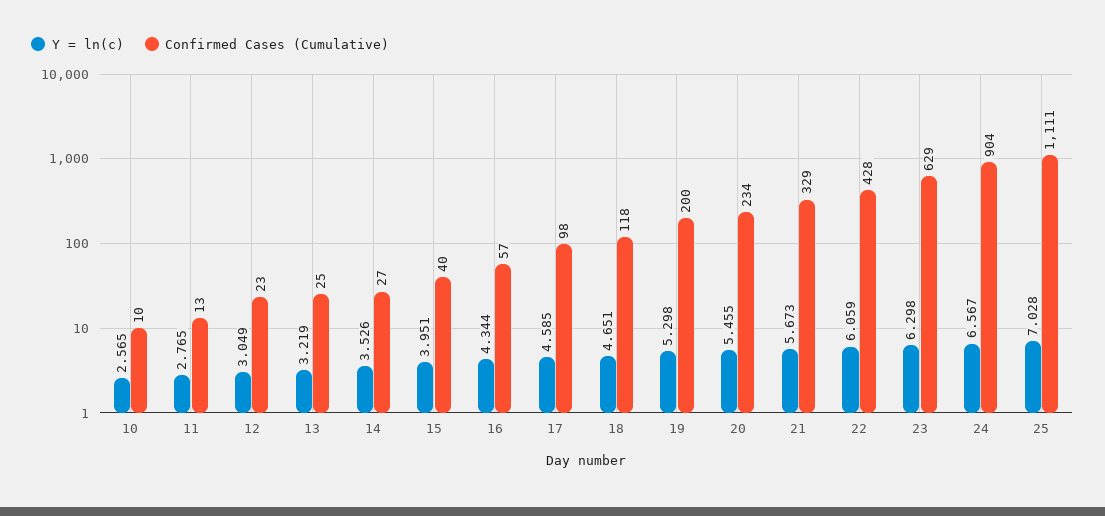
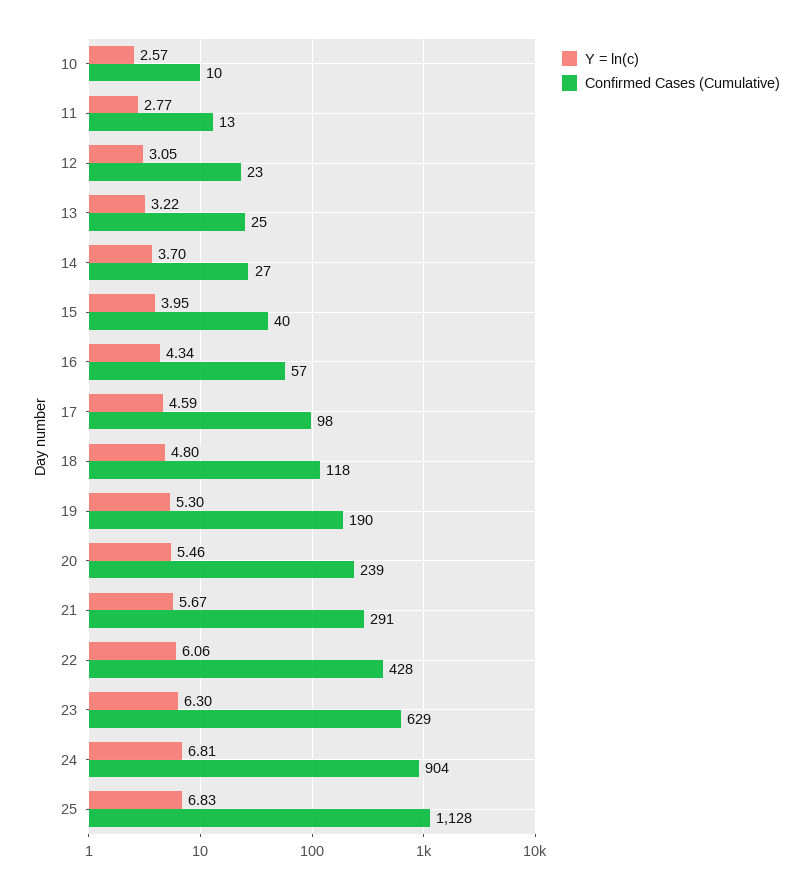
  {
    "Y = ln(c)": {
      "10": 2.565,
      "11": 2.765,
      "12": 3.049,
      "13": 3.219,
-     "14": 3.526,
+     "14": 3.7,
      "15": 3.951,
      "16": 4.344,
      "17": 4.585,
-     "18": 4.651,
+     "18": 4.8,
      "19": 5.298,
      "20": 5.455,
      "21": 5.673,
      "22": 6.059,
      "23": 6.298,
-     "24": 6.567,
+     "24": 6.81,
-     "25": 7.028
+     "25": 6.83
    },
    "Confirmed Cases (Cumulative)": {
      "10": 10,
      "11": 13,
      "12": 23,
      "13": 25,
      "14": 27,
      "15": 40,
      "16": 57,
      "17": 98,
      "18": 118,
-     "19": 200,
+     "19": 190,
-     "20": 234,
+     "20": 239,
-     "21": 329,
+     "21": 291,
      "22": 428,
      "23": 629,
      "24": 904,
-     "25": 1111
+     "25": 1128
    }
  }

